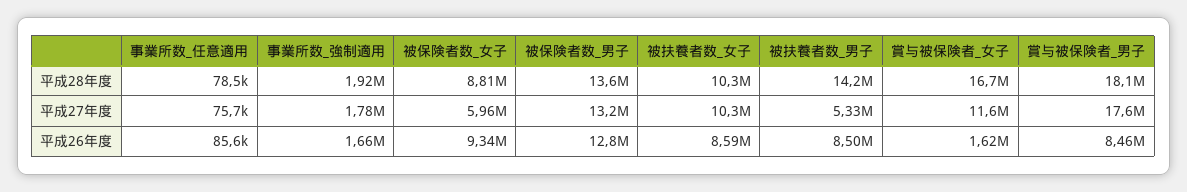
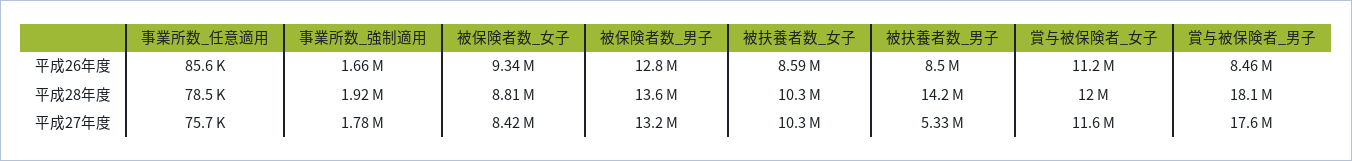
  {
    "事業所数_任意適用": {
      "平成28年度": 78500,
      "平成27年度": 75700,
      "平成26年度": 85600
    },
    "事業所数_強制適用": {
      "平成28年度": 1920000,
      "平成27年度": 1780000,
      "平成26年度": 1660000
    },
    "被保険者数_女子": {
      "平成28年度": 8810000,
-     "平成27年度": 5960000,
+     "平成27年度": 8420000,
      "平成26年度": 9340000
    },
    "被保険者数_男子": {
      "平成28年度": 13600000,
      "平成27年度": 13200000,
      "平成26年度": 12800000
    },
    "被扶養者数_女子": {
      "平成28年度": 10300000,
      "平成27年度": 10300000,
      "平成26年度": 8590000
    },
    "被扶養者数_男子": {
      "平成28年度": 14200000,
      "平成27年度": 5330000,
      "平成26年度": 8500000
    },
    "賞与被保険者_女子": {
-     "平成28年度": 16700000,
+     "平成28年度": 12000000,
      "平成27年度": 11600000,
-     "平成26年度": 1620000
+     "平成26年度": 11200000
    },
    "賞与被保険者_男子": {
      "平成28年度": 18100000,
      "平成27年度": 17600000,
      "平成26年度": 8460000
    }
  }

